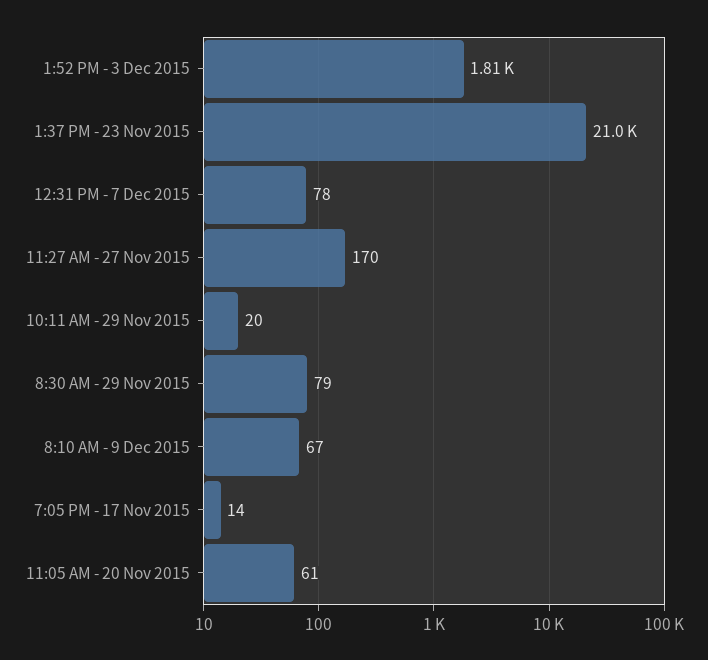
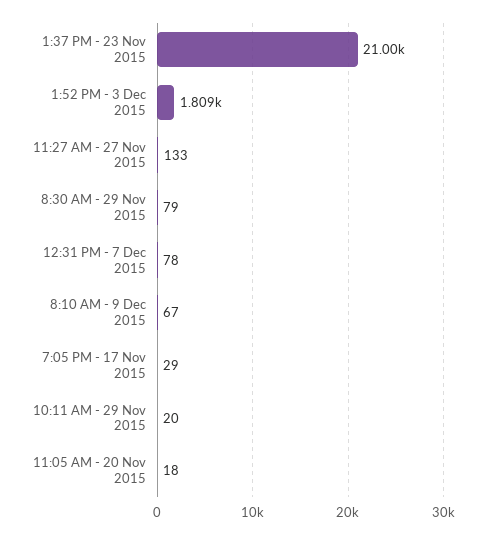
  {
    "1:52 PM - 3 Dec 2015": 1809,
    "1:37 PM - 23 Nov 2015": 21000,
    "12:31 PM - 7 Dec 2015": 78,
-   "11:27 AM - 27 Nov 2015": 170,
+   "11:27 AM - 27 Nov 2015": 133,
    "10:11 AM - 29 Nov 2015": 20,
    "8:30 AM - 29 Nov 2015": 79,
    "8:10 AM - 9 Dec 2015": 67,
-   "7:05 PM - 17 Nov 2015": 14,
+   "7:05 PM - 17 Nov 2015": 29,
-   "11:05 AM - 20 Nov 2015": 61
+   "11:05 AM - 20 Nov 2015": 18
  }

